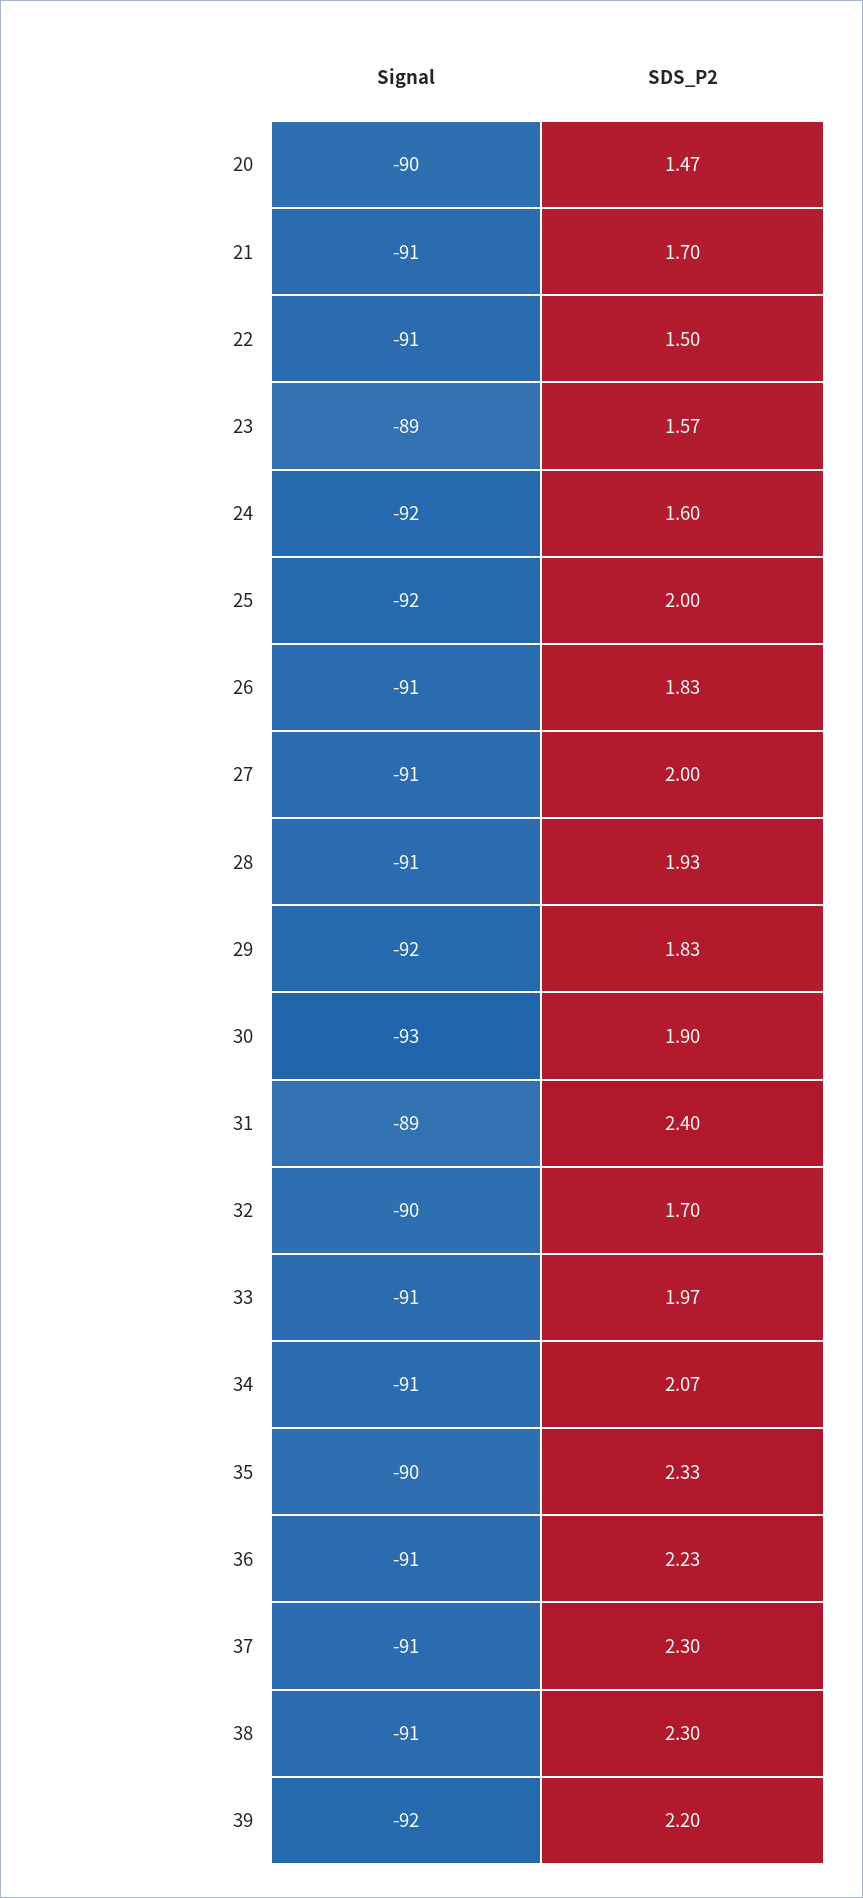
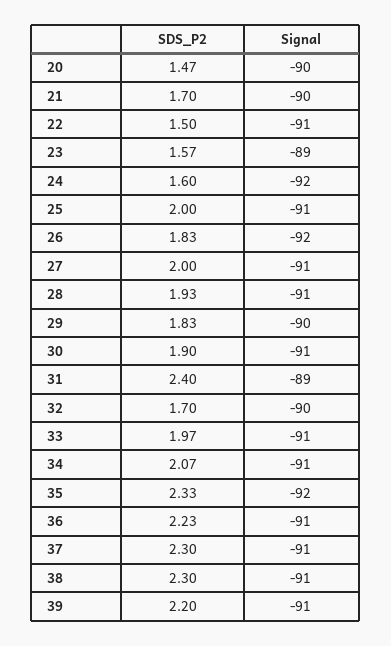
  {
    "Signal": {
      "20": -90,
-     "21": -91,
+     "21": -90,
      "22": -91,
      "23": -89,
      "24": -92,
-     "25": -92,
+     "25": -91,
-     "26": -91,
+     "26": -92,
      "27": -91,
      "28": -91,
-     "29": -92,
+     "29": -90,
-     "30": -93,
+     "30": -91,
      "31": -89,
      "32": -90,
      "33": -91,
      "34": -91,
-     "35": -90,
+     "35": -92,
      "36": -91,
      "37": -91,
      "38": -91,
-     "39": -92
+     "39": -91
    },
    "SDS_P2": {
      "20": 1.47,
      "21": 1.7,
      "22": 1.5,
      "23": 1.57,
      "24": 1.6,
      "25": 2,
      "26": 1.83,
      "27": 2,
      "28": 1.93,
      "29": 1.83,
      "30": 1.9,
      "31": 2.4,
      "32": 1.7,
      "33": 1.97,
      "34": 2.07,
      "35": 2.33,
      "36": 2.23,
      "37": 2.3,
      "38": 2.3,
      "39": 2.2
    }
  }

